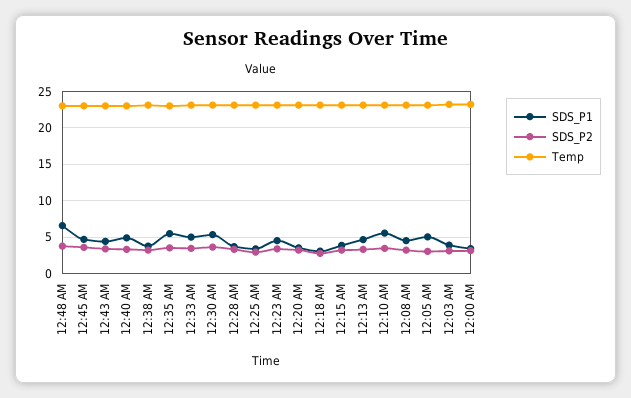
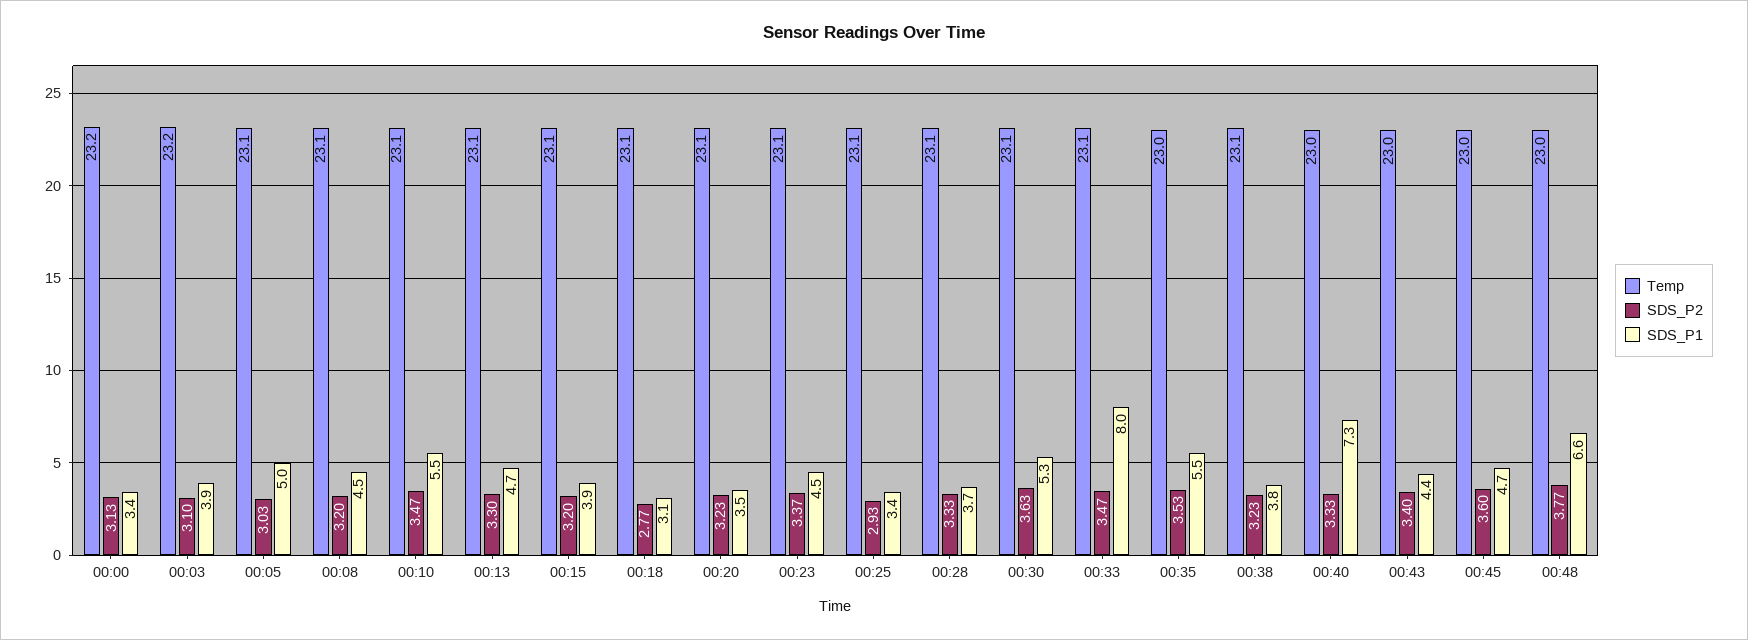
  {
    "SDS_P1": {
      "12:48 AM": 6.6,
      "12:45 AM": 4.7,
      "12:43 AM": 4.4,
-     "12:40 AM": 5,
+     "12:40 AM": 7.3,
      "12:38 AM": 3.8,
      "12:35 AM": 5.5,
-     "12:33 AM": 5,
+     "12:33 AM": 8,
      "12:30 AM": 5.3,
      "12:28 AM": 3.7,
      "12:25 AM": 3.4,
      "12:23 AM": 4.5,
      "12:20 AM": 3.5,
      "12:18 AM": 3.1,
      "12:15 AM": 3.9,
      "12:13 AM": 4.7,
      "12:10 AM": 5.5,
      "12:08 AM": 4.5,
      "12:05 AM": 5,
      "12:03 AM": 3.9,
      "12:00 AM": 3.4
    },
    "SDS_P2": {
      "12:48 AM": 3.77,
      "12:45 AM": 3.6,
      "12:43 AM": 3.4,
      "12:40 AM": 3.33,
      "12:38 AM": 3.23,
      "12:35 AM": 3.53,
      "12:33 AM": 3.47,
      "12:30 AM": 3.63,
      "12:28 AM": 3.33,
      "12:25 AM": 2.93,
      "12:23 AM": 3.37,
      "12:20 AM": 3.23,
      "12:18 AM": 2.77,
      "12:15 AM": 3.2,
      "12:13 AM": 3.3,
      "12:10 AM": 3.47,
      "12:08 AM": 3.2,
      "12:05 AM": 3.03,
      "12:03 AM": 3.1,
      "12:00 AM": 3.13
    },
    "Temp": {
      "12:48 AM": 23,
      "12:45 AM": 23,
      "12:43 AM": 23,
      "12:40 AM": 23,
      "12:38 AM": 23.1,
      "12:35 AM": 23,
      "12:33 AM": 23.1,
      "12:30 AM": 23.1,
      "12:28 AM": 23.1,
      "12:25 AM": 23.1,
      "12:23 AM": 23.1,
      "12:20 AM": 23.1,
      "12:18 AM": 23.1,
      "12:15 AM": 23.1,
      "12:13 AM": 23.1,
      "12:10 AM": 23.1,
      "12:08 AM": 23.1,
      "12:05 AM": 23.1,
      "12:03 AM": 23.2,
      "12:00 AM": 23.2
    }
  }

